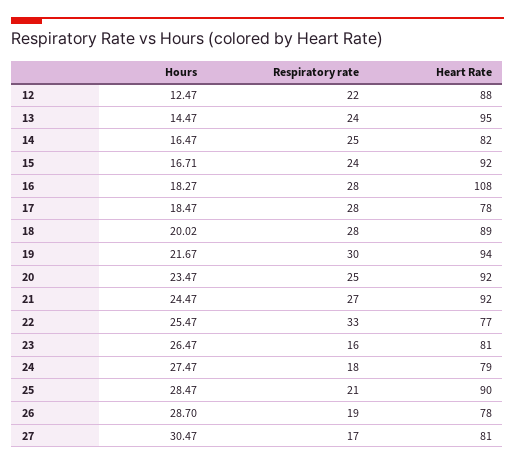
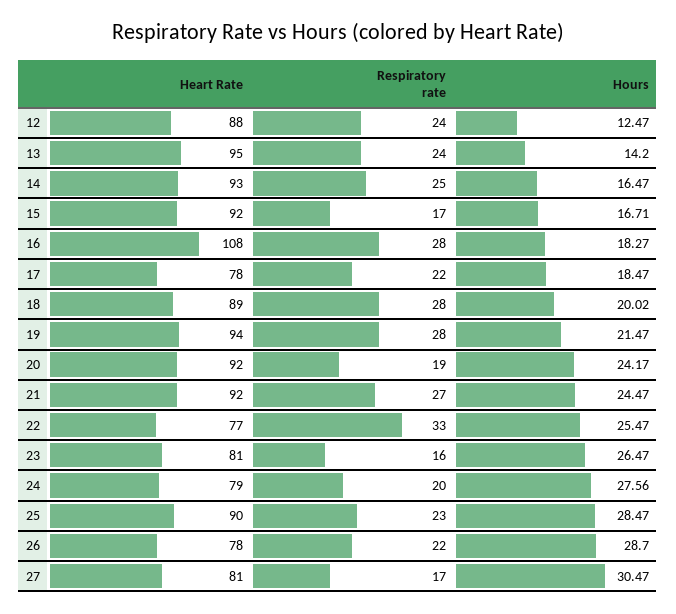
  {
    "Hours": {
      "12": 12.47,
-     "13": 14.47,
+     "13": 14.2,
      "14": 16.47,
      "15": 16.71,
      "16": 18.27,
      "17": 18.47,
      "18": 20.02,
-     "19": 21.67,
+     "19": 21.47,
-     "20": 23.47,
+     "20": 24.17,
      "21": 24.47,
      "22": 25.47,
      "23": 26.47,
-     "24": 27.47,
+     "24": 27.56,
      "25": 28.47,
      "26": 28.7,
      "27": 30.47
    },
    "Respiratory rate": {
-     "12": 22,
+     "12": 24,
      "13": 24,
      "14": 25,
-     "15": 24,
+     "15": 17,
      "16": 28,
-     "17": 28,
+     "17": 22,
      "18": 28,
-     "19": 30,
+     "19": 28,
-     "20": 25,
+     "20": 19,
      "21": 27,
      "22": 33,
      "23": 16,
-     "24": 18,
+     "24": 20,
-     "25": 21,
+     "25": 23,
-     "26": 19,
+     "26": 22,
      "27": 17
    },
    "Heart Rate": {
      "12": 88,
      "13": 95,
-     "14": 82,
+     "14": 93,
      "15": 92,
      "16": 108,
      "17": 78,
      "18": 89,
      "19": 94,
      "20": 92,
      "21": 92,
      "22": 77,
      "23": 81,
      "24": 79,
      "25": 90,
      "26": 78,
      "27": 81
    }
  }

